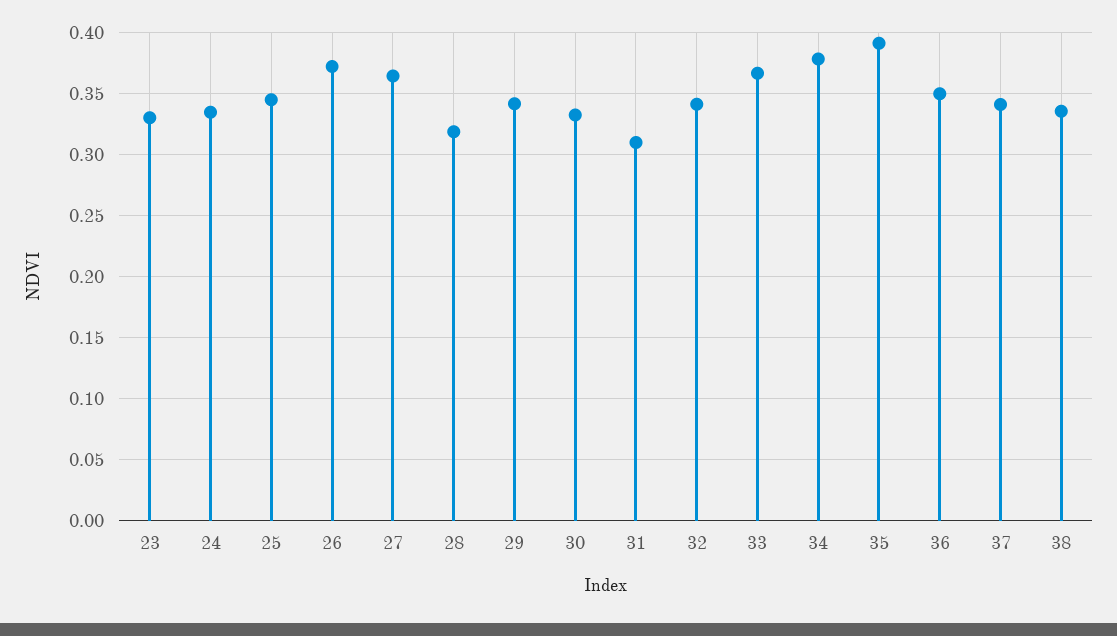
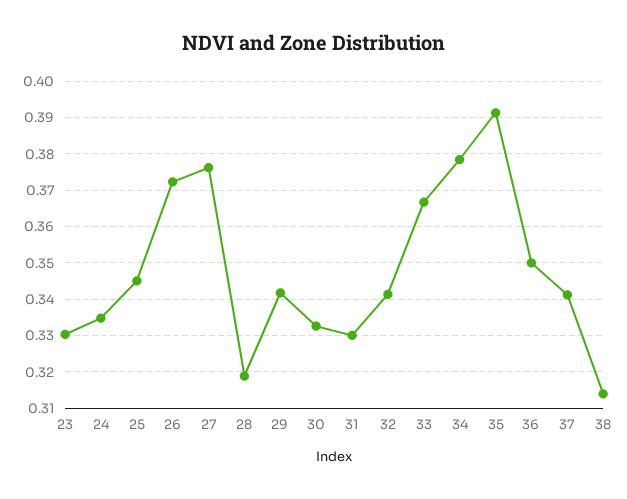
  {
    "23": 0.33,
    "24": 0.334,
    "25": 0.346,
    "26": 0.372,
-   "27": 0.365,
+   "27": 0.376,
    "28": 0.318,
    "29": 0.342,
    "30": 0.332,
-   "31": 0.31,
+   "31": 0.33,
    "32": 0.342,
    "33": 0.366,
    "34": 0.378,
    "35": 0.392,
    "36": 0.35,
    "37": 0.342,
-   "38": 0.335
+   "38": 0.314
  }

